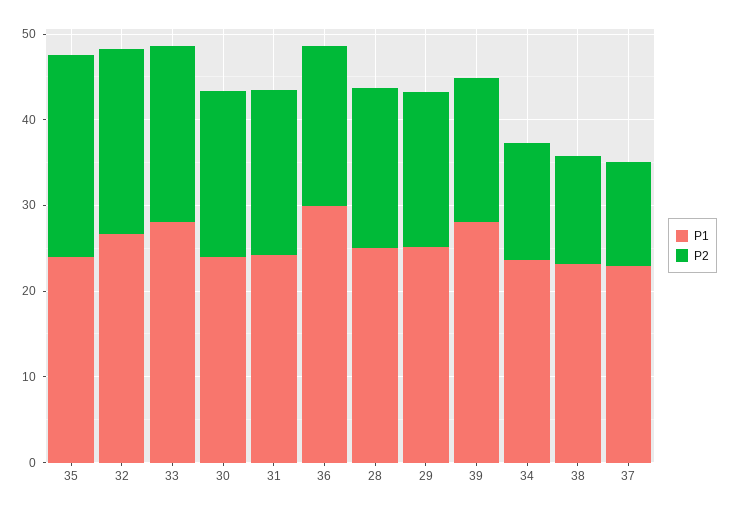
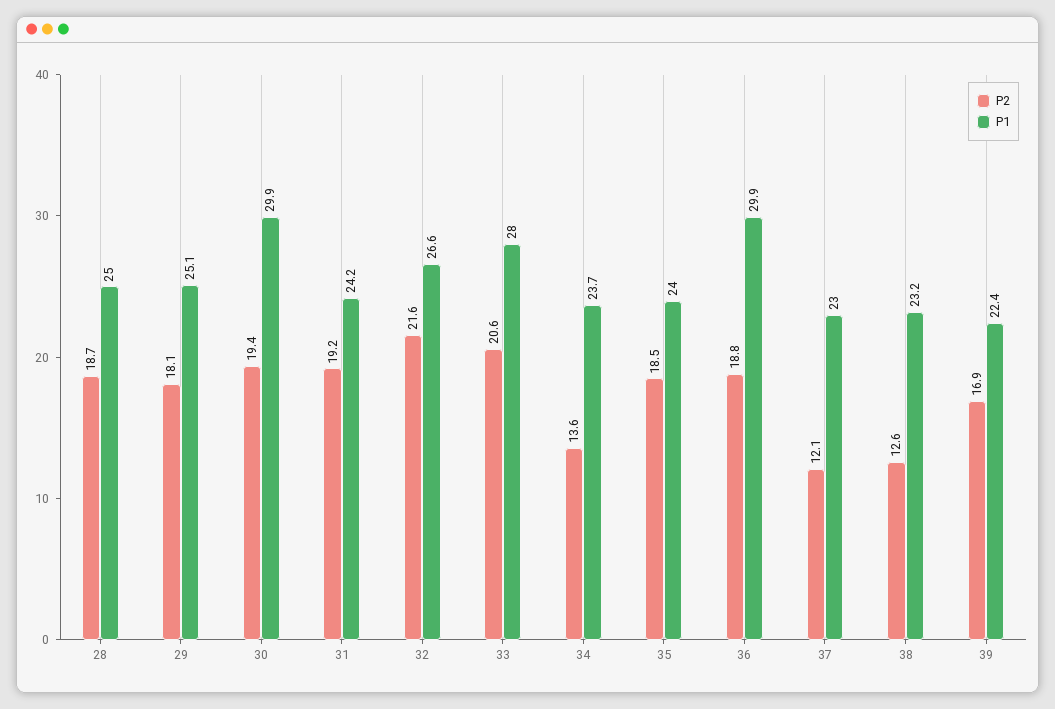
  {
    "P1": {
      "35": 24,
      "32": 26.6,
      "33": 28,
-     "30": 24,
+     "30": 29.9,
      "31": 24.2,
      "36": 29.9,
      "28": 25,
      "29": 25.1,
-     "39": 28,
+     "39": 22.4,
      "34": 23.7,
      "38": 23.2,
      "37": 23
    },
    "P2": {
-     "35": 24,
+     "35": 18.5,
      "32": 21.6,
      "33": 20.6,
      "30": 19.4,
      "31": 19.2,
      "36": 18.8,
      "28": 18.7,
      "29": 18.1,
      "39": 16.9,
      "34": 13.6,
      "38": 12.6,
      "37": 12.1
    }
  }

